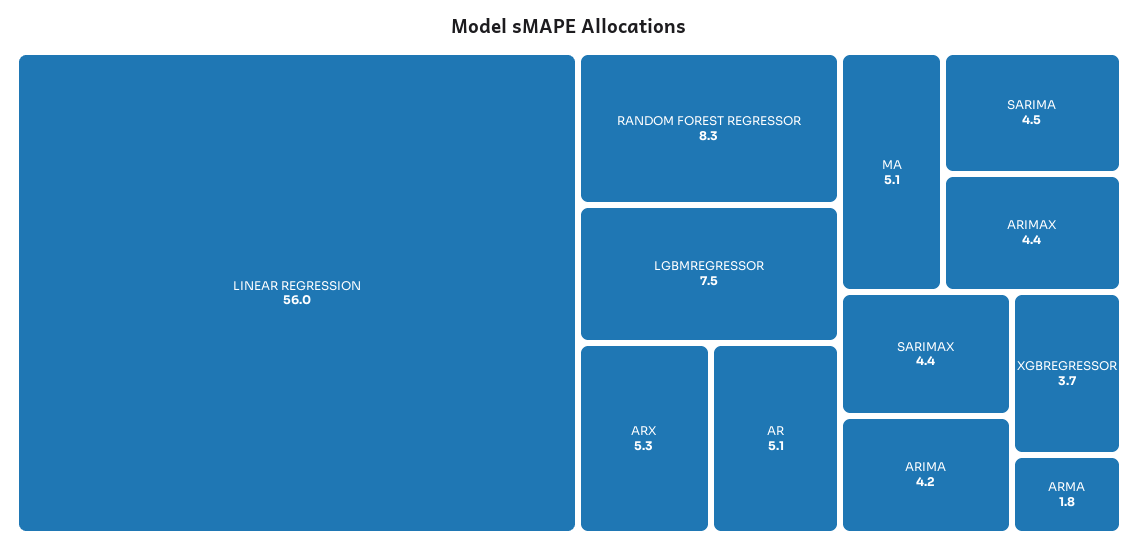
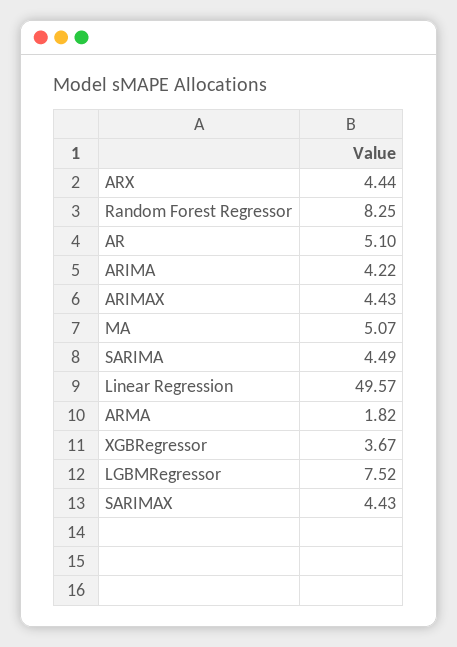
  {
-   "LINEAR REGRESSION": 56,
+   "LINEAR REGRESSION": 49.57,
    "RANDOM FOREST REGRESSOR": 8.25,
    "LGBMREGRESSOR": 7.52,
-   "ARX": 5.3,
+   "ARX": 4.44,
    "AR": 5.1,
    "MA": 5.07,
    "SARIMA": 4.49,
    "ARIMAX": 4.43,
    "SARIMAX": 4.43,
    "ARIMA": 4.22,
    "XGBREGRESSOR": 3.67,
    "ARMA": 1.82
  }

